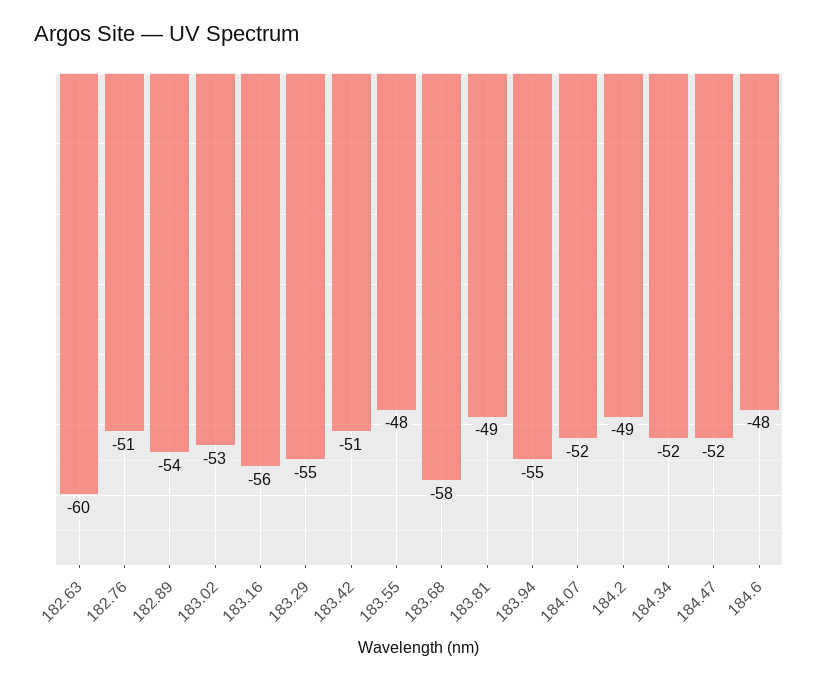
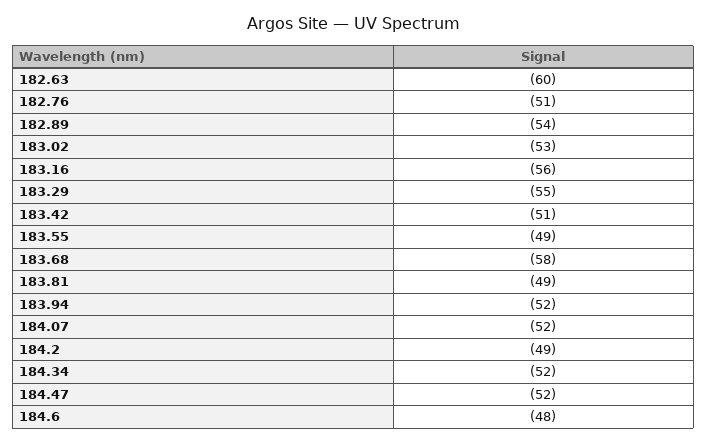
  {
    "182.63": -60,
    "182.76": -51,
    "182.89": -54,
    "183.02": -53,
    "183.16": -56,
    "183.29": -55,
    "183.42": -51,
-   "183.55": -48,
+   "183.55": -49,
    "183.68": -58,
    "183.81": -49,
-   "183.94": -55,
+   "183.94": -52,
    "184.07": -52,
    "184.2": -49,
    "184.34": -52,
    "184.47": -52,
    "184.6": -48
  }

